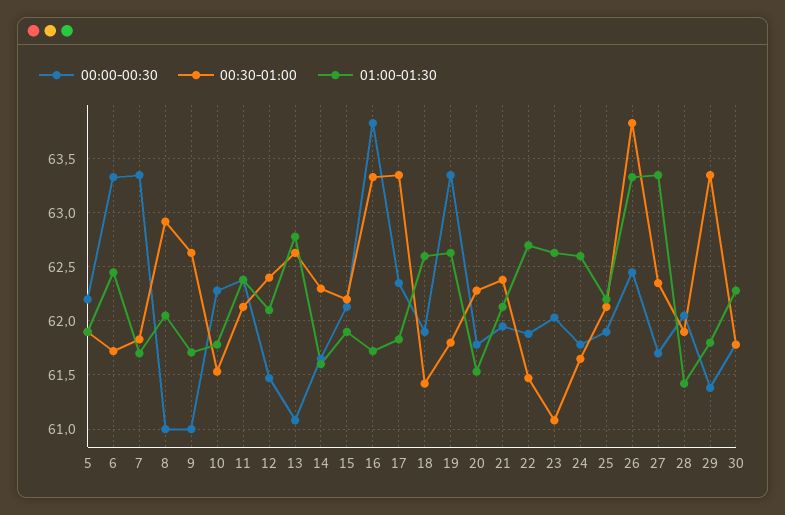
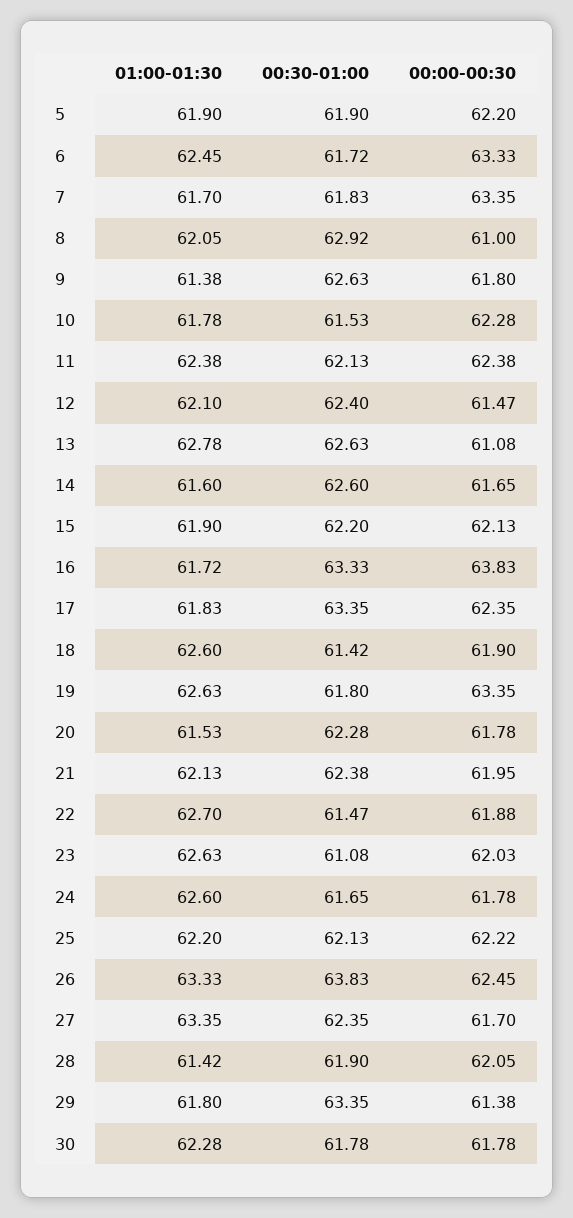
  {
    "00:00-00:30": {
      "5": 62.2,
      "6": 63.33,
      "7": 63.35,
      "8": 61,
-     "9": 61,
+     "9": 61.8,
      "10": 62.28,
      "11": 62.38,
      "12": 61.47,
      "13": 61.08,
      "14": 61.65,
      "15": 62.13,
      "16": 63.83,
      "17": 62.35,
      "18": 61.9,
      "19": 63.35,
      "20": 61.78,
      "21": 61.95,
      "22": 61.88,
      "23": 62.03,
      "24": 61.78,
-     "25": 61.9,
+     "25": 62.22,
      "26": 62.45,
      "27": 61.7,
      "28": 62.05,
      "29": 61.38,
      "30": 61.78
    },
    "00:30-01:00": {
      "5": 61.9,
      "6": 61.72,
      "7": 61.83,
      "8": 62.92,
      "9": 62.63,
      "10": 61.53,
      "11": 62.13,
      "12": 62.4,
      "13": 62.63,
-     "14": 62.3,
+     "14": 62.6,
      "15": 62.2,
      "16": 63.33,
      "17": 63.35,
      "18": 61.42,
      "19": 61.8,
      "20": 62.28,
      "21": 62.38,
      "22": 61.47,
      "23": 61.08,
      "24": 61.65,
      "25": 62.13,
      "26": 63.83,
      "27": 62.35,
      "28": 61.9,
      "29": 63.35,
      "30": 61.78
    },
    "01:00-01:30": {
      "5": 61.9,
      "6": 62.45,
      "7": 61.7,
      "8": 62.05,
-     "9": 61.7,
+     "9": 61.38,
      "10": 61.78,
      "11": 62.38,
      "12": 62.1,
      "13": 62.78,
      "14": 61.6,
      "15": 61.9,
      "16": 61.72,
      "17": 61.83,
      "18": 62.6,
      "19": 62.63,
      "20": 61.53,
      "21": 62.13,
      "22": 62.7,
      "23": 62.63,
      "24": 62.6,
      "25": 62.2,
      "26": 63.33,
      "27": 63.35,
      "28": 61.42,
      "29": 61.8,
      "30": 62.28
    }
  }

